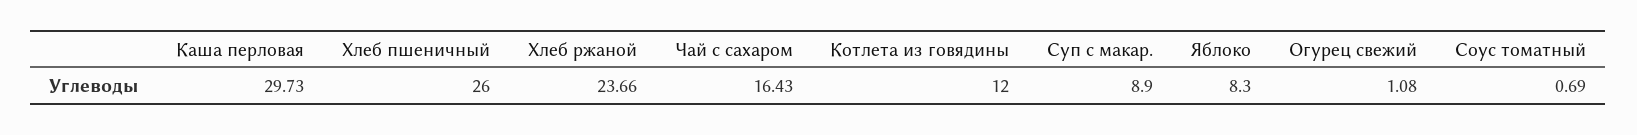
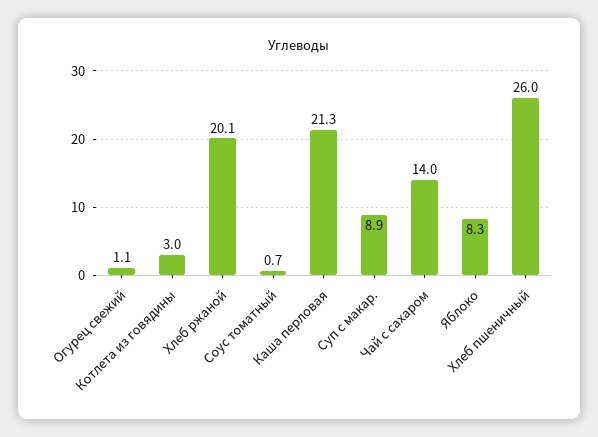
  {
-   "Каша перловая": 29.73,
+   "Каша перловая": 21.3,
    "Хлеб пшеничный": 26,
-   "Хлеб ржаной": 23.66,
+   "Хлеб ржаной": 20.1,
-   "Чай с сахаром": 16.43,
+   "Чай с сахаром": 14,
-   "Котлета из говядины": 12,
+   "Котлета из говядины": 3,
    "Суп с макар.": 8.9,
    "Яблоко": 8.3,
    "Огурец свежий": 1.08,
    "Соус томатный": 0.69
  }

